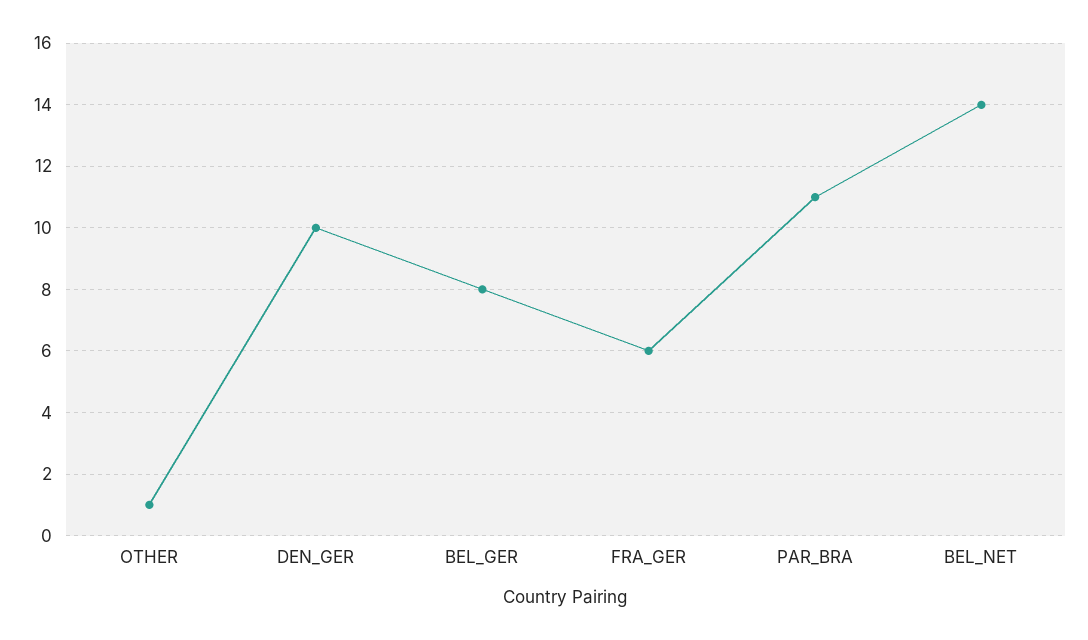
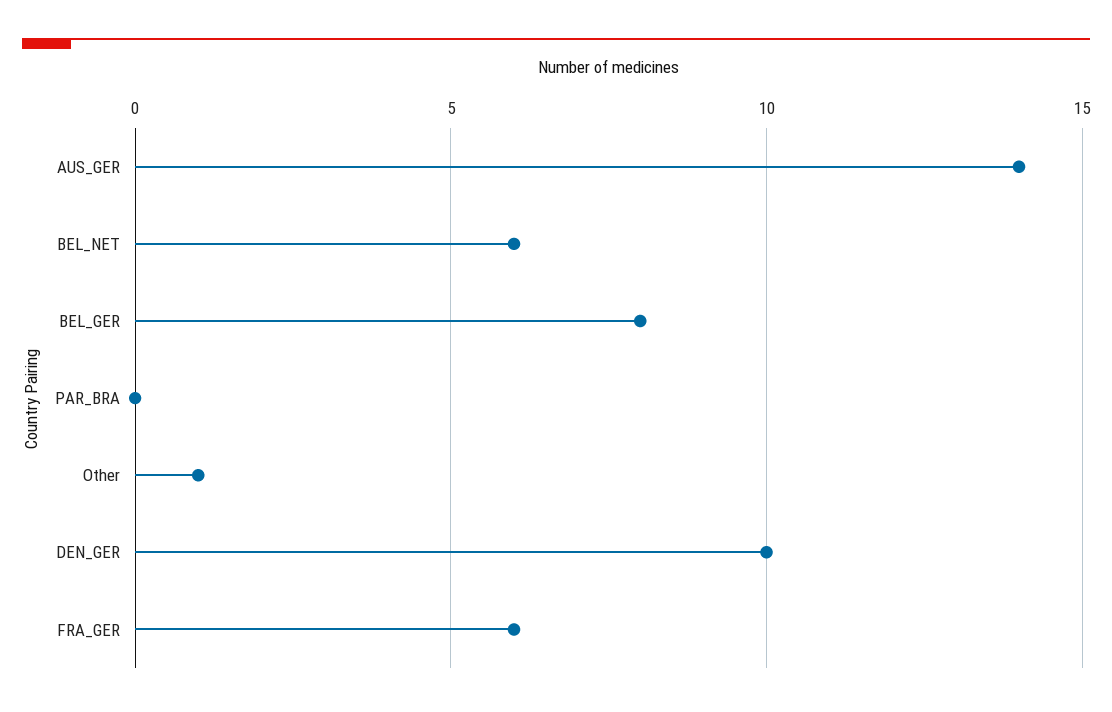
  {
    "OTHER": 1,
    "DEN_GER": 10,
    "BEL_GER": 8,
    "FRA_GER": 6,
-   "PAR_BRA": 11,
+   "PAR_BRA": 0,
-   "BEL_NET": 14
+   "BEL_NET": 6,
+   "AUS_GER": 14
  }

